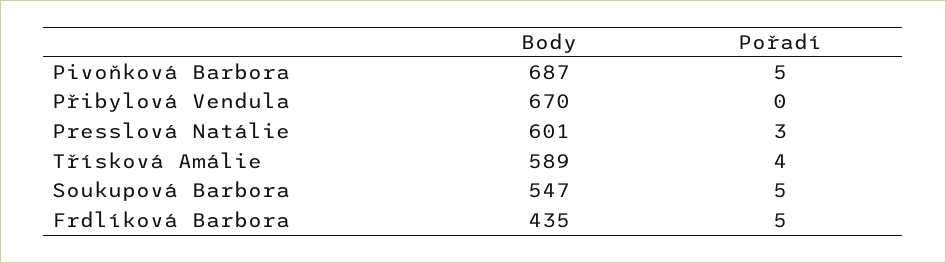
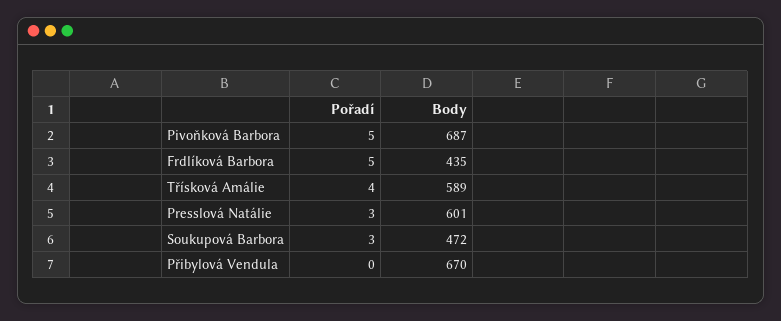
  {
    "Body": {
      "Pivoňková Barbora": 687,
      "Přibylová Vendula": 670,
      "Presslová Natálie": 601,
      "Třísková Amálie": 589,
-     "Soukupová Barbora": 547,
+     "Soukupová Barbora": 472,
      "Frdlíková Barbora": 435
    },
    "Pořadí": {
      "Pivoňková Barbora": 5,
      "Přibylová Vendula": 0,
      "Presslová Natálie": 3,
      "Třísková Amálie": 4,
-     "Soukupová Barbora": 5,
+     "Soukupová Barbora": 3,
      "Frdlíková Barbora": 5
    }
  }

